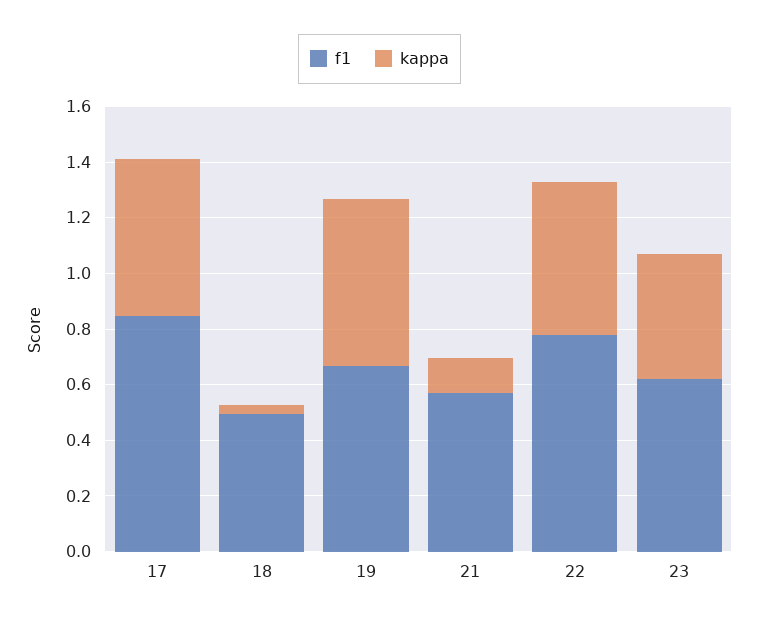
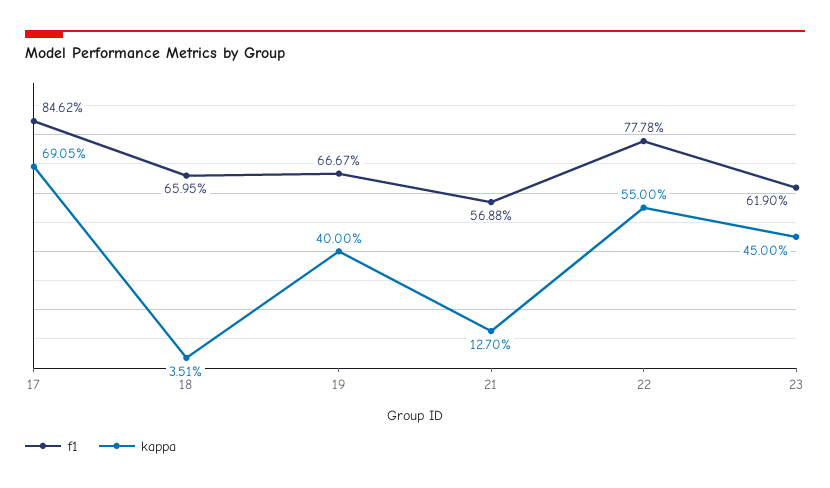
  {
    "f1": {
      "17": 0.8462,
-     "18": 0.5,
+     "18": 0.6595,
      "19": 0.6667,
      "21": 0.5688,
      "22": 0.7778,
      "23": 0.619
    },
    "kappa": {
-     "17": 0.55,
+     "17": 0.6905,
      "18": 0.0351,
-     "19": 0.6,
+     "19": 0.4,
      "21": 0.127,
      "22": 0.55,
      "23": 0.45
    }
  }

